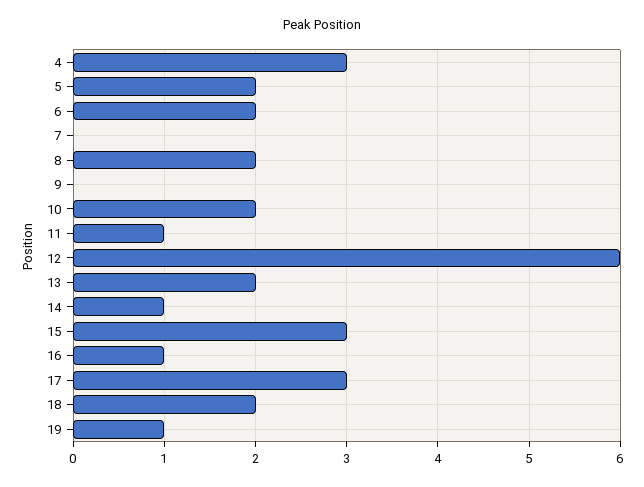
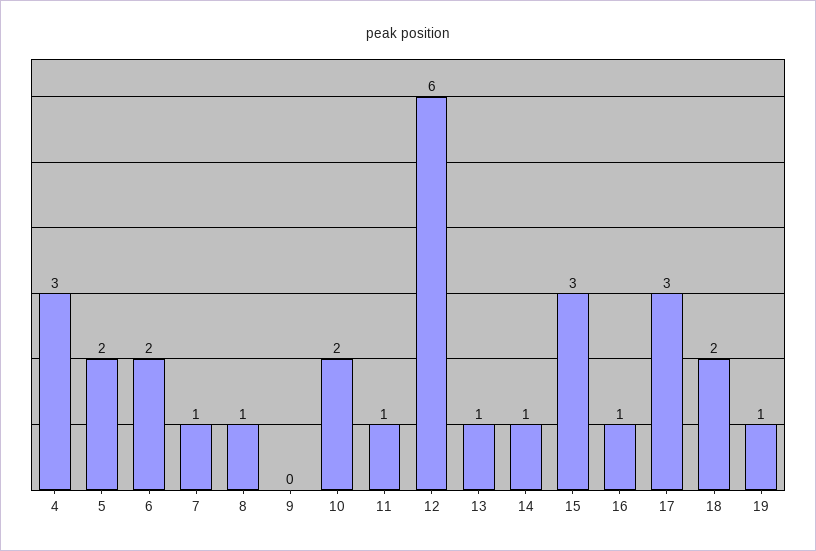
  {
    "4": 3,
    "5": 2,
    "6": 2,
-   "7": 0,
+   "7": 1,
-   "8": 2,
+   "8": 1,
    "9": 0,
    "10": 2,
    "11": 1,
    "12": 6,
-   "13": 2,
+   "13": 1,
    "14": 1,
    "15": 3,
    "16": 1,
    "17": 3,
    "18": 2,
    "19": 1
  }

